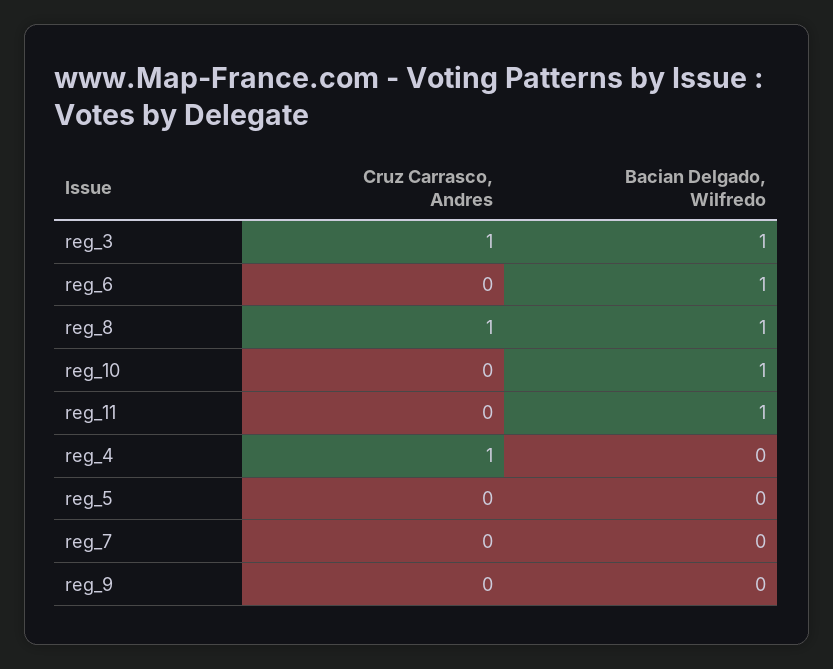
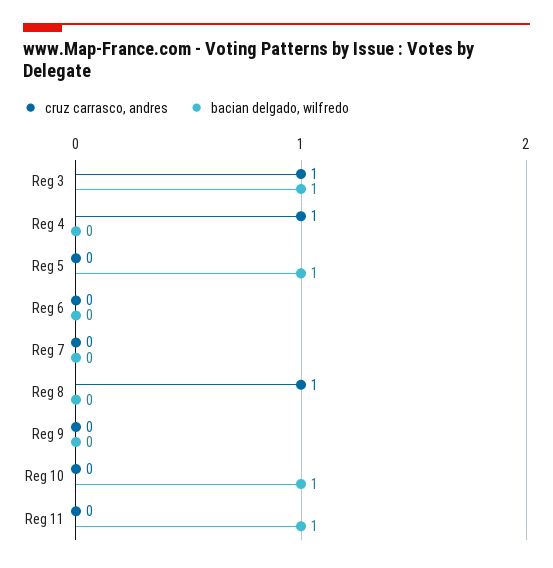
  {
    "Cruz Carrasco, Andres": {
      "reg_3": 1,
      "reg_6": 0,
      "reg_8": 1,
      "reg_10": 0,
      "reg_11": 0,
      "reg_4": 1,
      "reg_5": 0,
      "reg_7": 0,
      "reg_9": 0
    },
    "Bacian Delgado, Wilfredo": {
      "reg_3": 1,
-     "reg_6": 1,
+     "reg_6": 0,
-     "reg_8": 1,
+     "reg_8": 0,
      "reg_10": 1,
      "reg_11": 1,
      "reg_4": 0,
-     "reg_5": 0,
+     "reg_5": 1,
      "reg_7": 0,
      "reg_9": 0
    }
  }

